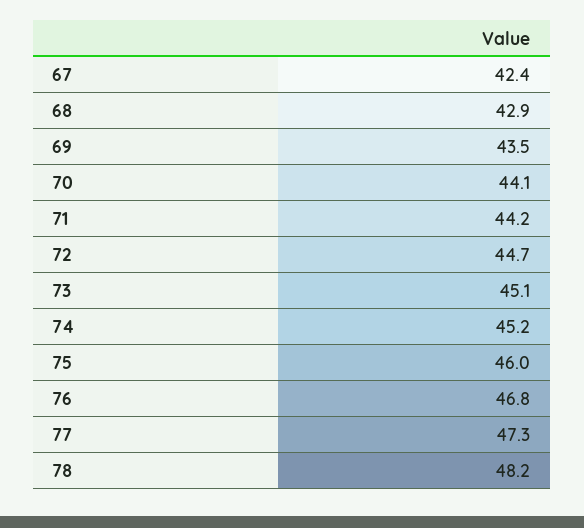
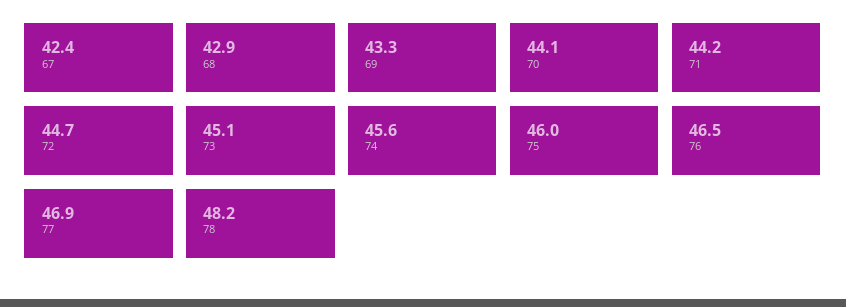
  {
    "67": 42.4,
    "68": 42.9,
-   "69": 43.5,
+   "69": 43.3,
    "70": 44.1,
    "71": 44.2,
    "72": 44.7,
    "73": 45.1,
-   "74": 45.2,
+   "74": 45.6,
    "75": 46,
-   "76": 46.8,
+   "76": 46.5,
-   "77": 47.3,
+   "77": 46.9,
    "78": 48.2
  }

